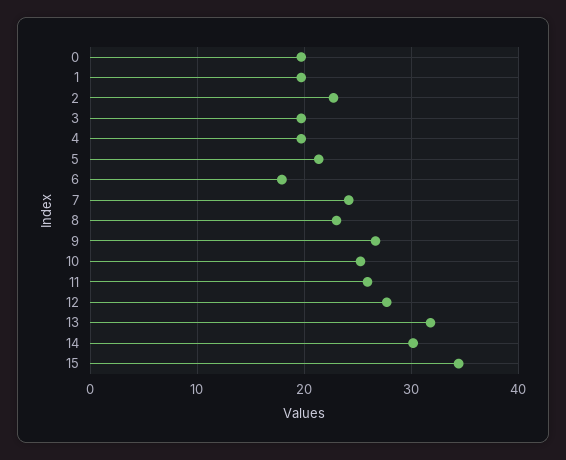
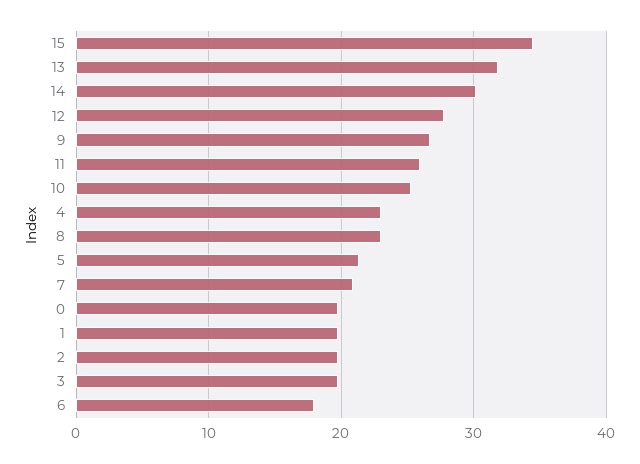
  {
    "0": 20,
    "1": 20,
-   "2": 23,
+   "2": 20,
    "3": 20,
-   "4": 20,
+   "4": 23,
    "5": 21,
    "6": 18,
-   "7": 24,
+   "7": 21,
    "8": 23,
    "9": 27,
    "10": 25,
    "11": 26,
    "12": 28,
    "13": 32,
    "14": 30,
    "15": 34
  }

